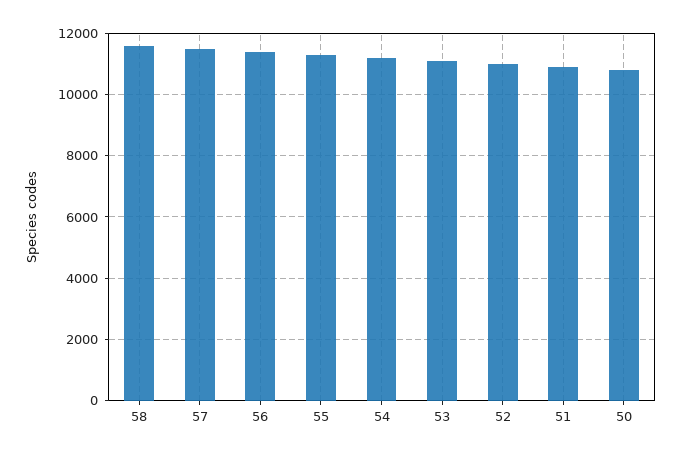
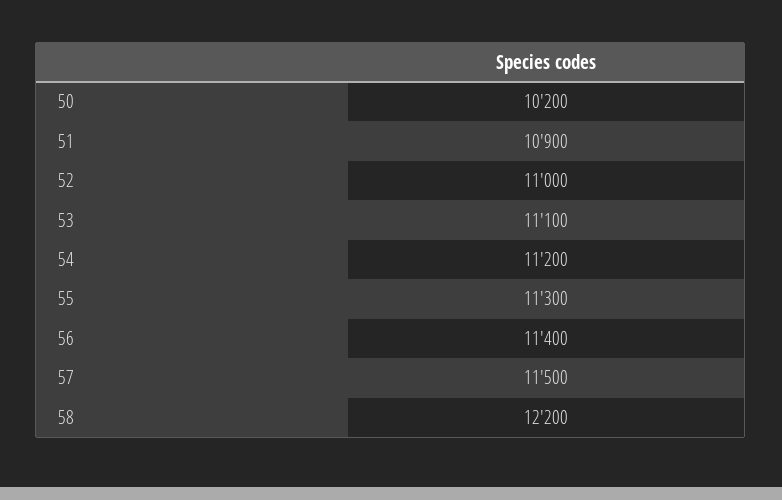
  {
-   "58": 11600,
+   "58": 12200,
    "57": 11500,
    "56": 11400,
    "55": 11300,
    "54": 11200,
    "53": 11100,
    "52": 11000,
    "51": 10900,
-   "50": 10800
+   "50": 10200
  }

